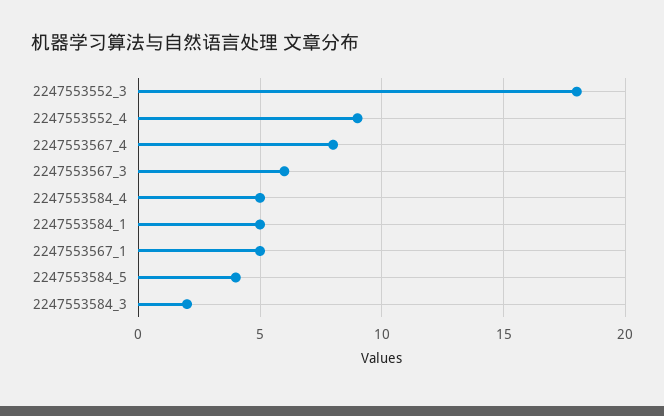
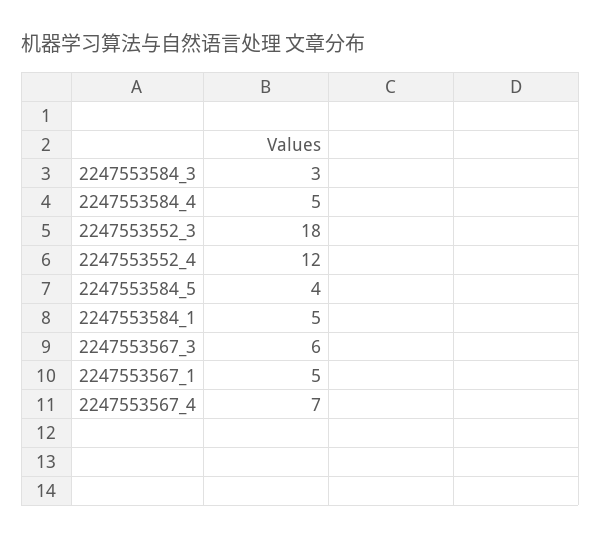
  {
    "2247553552_3": 18,
-   "2247553552_4": 9,
+   "2247553552_4": 12,
-   "2247553567_4": 8,
+   "2247553567_4": 7,
    "2247553567_3": 6,
    "2247553584_4": 5,
    "2247553584_1": 5,
    "2247553567_1": 5,
    "2247553584_5": 4,
-   "2247553584_3": 2
+   "2247553584_3": 3
  }

